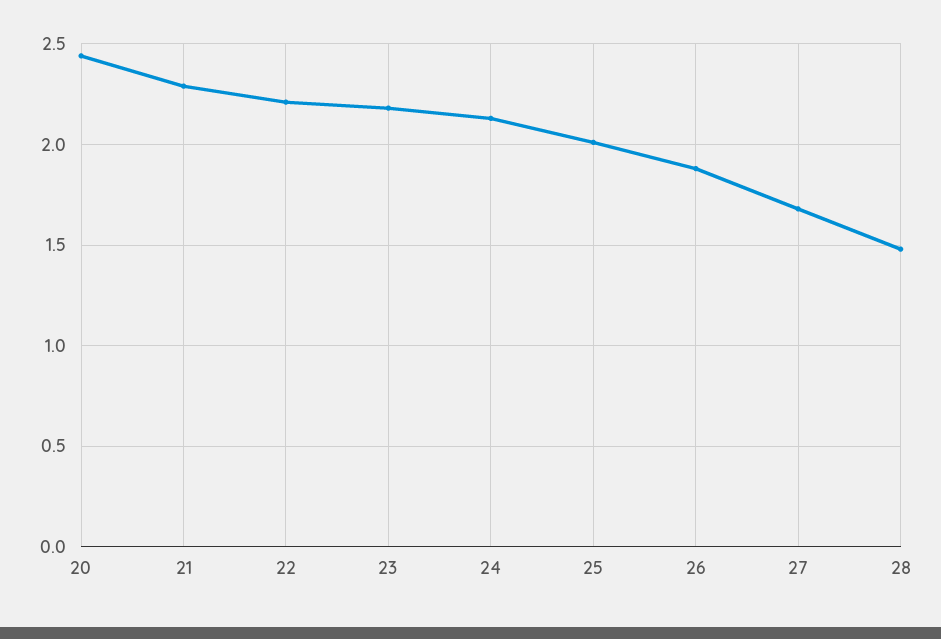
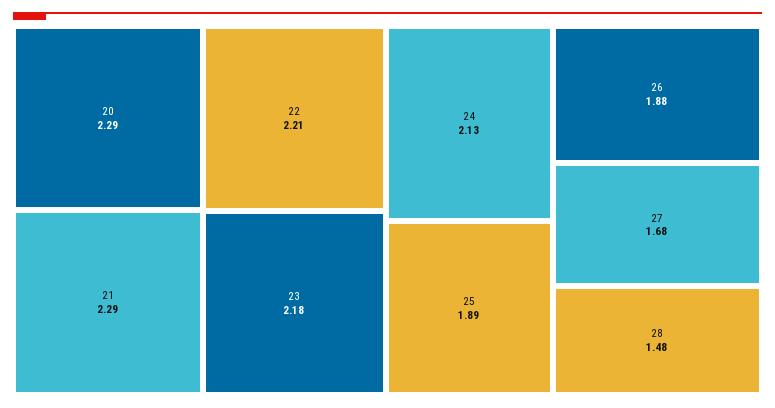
  {
-   "20": 2.45,
+   "20": 2.29,
    "21": 2.29,
    "22": 2.21,
    "23": 2.18,
    "24": 2.13,
-   "25": 2,
+   "25": 1.89,
    "26": 1.88,
    "27": 1.68,
    "28": 1.48
  }

